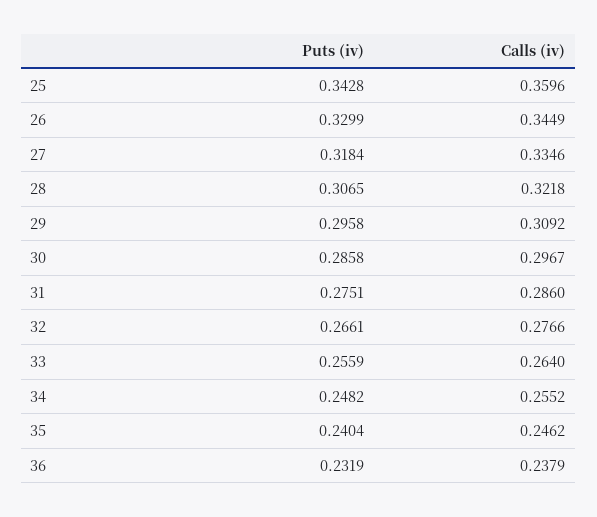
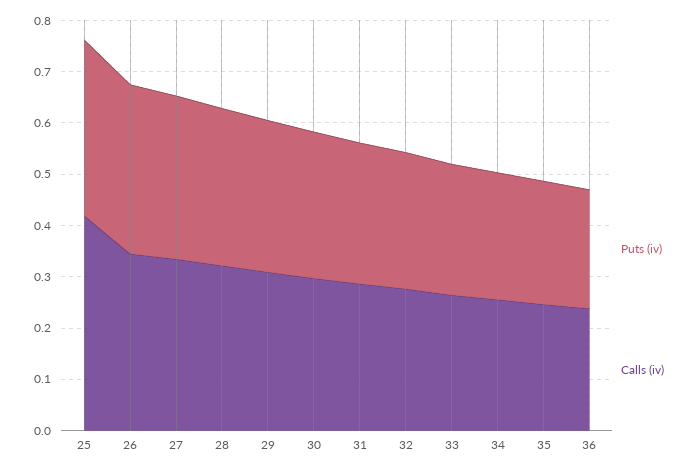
  {
    "Puts (iv)": {
      "25": 0.3428,
      "26": 0.3299,
      "27": 0.3184,
      "28": 0.3065,
      "29": 0.2958,
      "30": 0.2858,
      "31": 0.2751,
      "32": 0.2661,
      "33": 0.2559,
      "34": 0.2482,
      "35": 0.2404,
      "36": 0.2319
    },
    "Calls (iv)": {
-     "25": 0.3596,
+     "25": 0.42,
      "26": 0.3449,
      "27": 0.3346,
      "28": 0.3218,
      "29": 0.3092,
      "30": 0.2967,
      "31": 0.286,
      "32": 0.2766,
      "33": 0.264,
      "34": 0.2552,
      "35": 0.2462,
      "36": 0.2379
    }
  }

